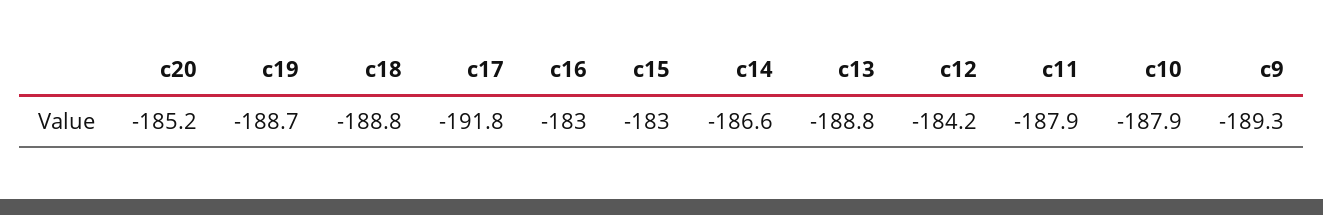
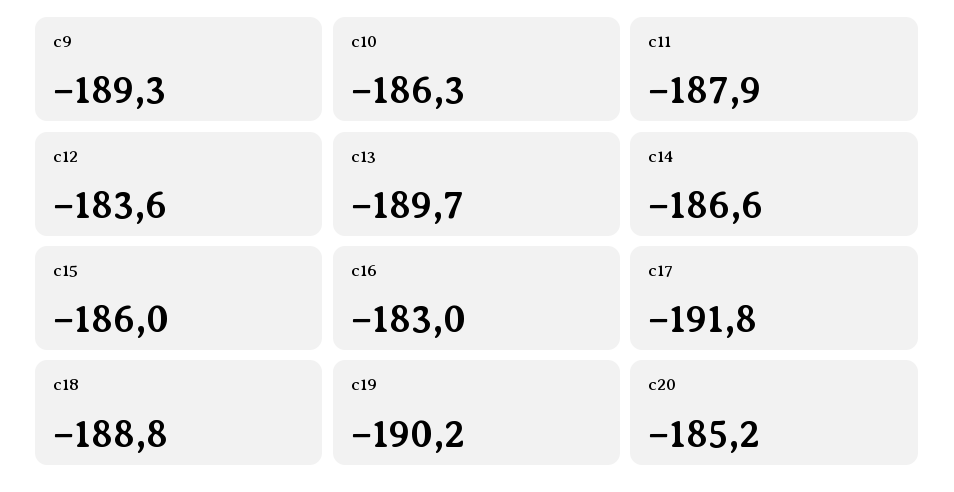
  {
    "c20": -185.2,
-   "c19": -188.7,
+   "c19": -190.2,
    "c18": -188.8,
    "c17": -191.8,
    "c16": -183,
-   "c15": -183,
+   "c15": -186,
    "c14": -186.6,
-   "c13": -188.8,
+   "c13": -189.7,
-   "c12": -184.2,
+   "c12": -183.6,
    "c11": -187.9,
-   "c10": -187.9,
+   "c10": -186.3,
    "c9": -189.3
  }

